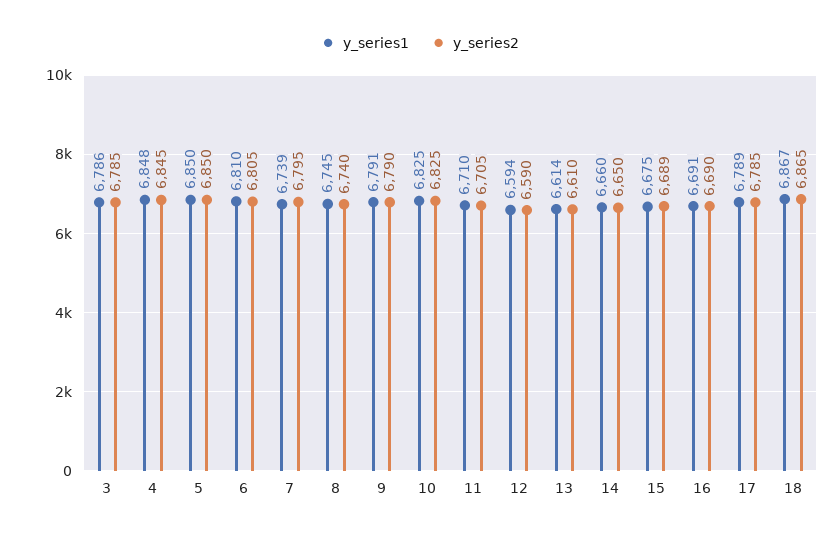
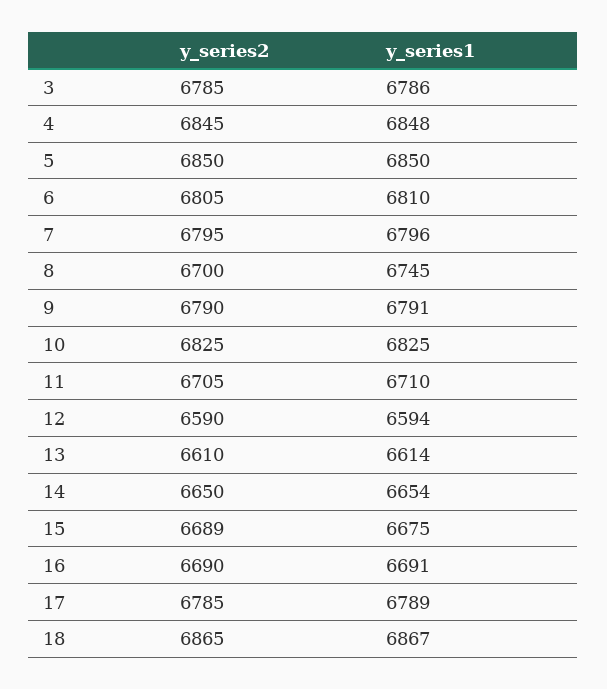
  {
    "y_series1": {
      "3": 6786,
      "4": 6848,
      "5": 6850,
      "6": 6810,
-     "7": 6739,
+     "7": 6796,
      "8": 6745,
      "9": 6791,
      "10": 6825,
      "11": 6710,
      "12": 6594,
      "13": 6614,
-     "14": 6660,
+     "14": 6654,
      "15": 6675,
      "16": 6691,
      "17": 6789,
      "18": 6867
    },
    "y_series2": {
      "3": 6785,
      "4": 6845,
      "5": 6850,
      "6": 6805,
      "7": 6795,
-     "8": 6740,
+     "8": 6700,
      "9": 6790,
      "10": 6825,
      "11": 6705,
      "12": 6590,
      "13": 6610,
      "14": 6650,
      "15": 6689,
      "16": 6690,
      "17": 6785,
      "18": 6865
    }
  }

